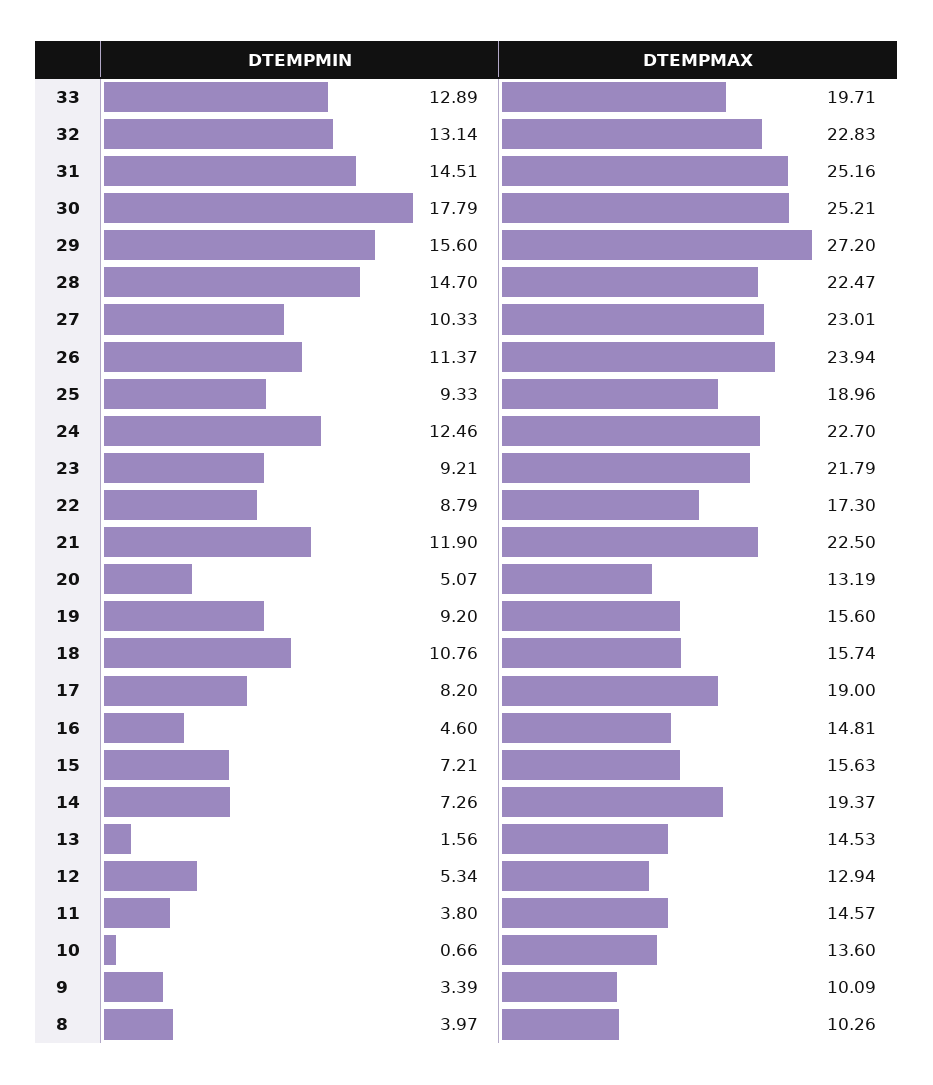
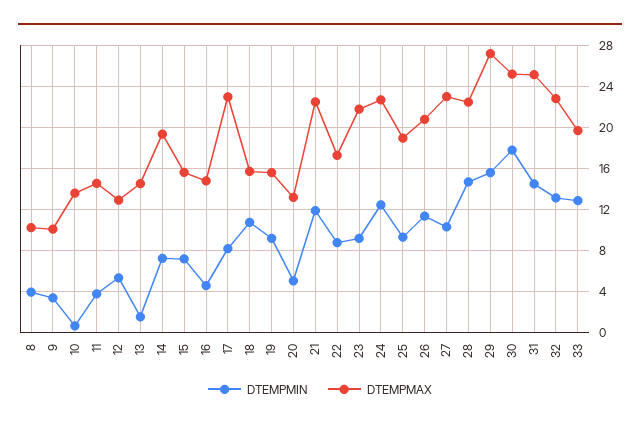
  {
    "DTEMPMIN": {
      "33": 12.89,
      "32": 13.14,
      "31": 14.51,
      "30": 17.79,
      "29": 15.6,
      "28": 14.7,
      "27": 10.33,
      "26": 11.37,
      "25": 9.33,
      "24": 12.46,
      "23": 9.21,
      "22": 8.79,
      "21": 11.9,
      "20": 5.07,
      "19": 9.2,
      "18": 10.76,
      "17": 8.2,
      "16": 4.6,
      "15": 7.21,
      "14": 7.26,
      "13": 1.56,
      "12": 5.34,
      "11": 3.8,
      "10": 0.66,
      "9": 3.39,
      "8": 3.97
    },
    "DTEMPMAX": {
      "33": 19.71,
      "32": 22.83,
      "31": 25.16,
      "30": 25.21,
      "29": 27.2,
      "28": 22.47,
      "27": 23.01,
-     "26": 23.94,
+     "26": 21,
      "25": 18.96,
      "24": 22.7,
      "23": 21.79,
      "22": 17.3,
      "21": 22.5,
      "20": 13.19,
      "19": 15.6,
      "18": 15.74,
-     "17": 19,
+     "17": 23,
      "16": 14.81,
      "15": 15.63,
      "14": 19.37,
      "13": 14.53,
      "12": 12.94,
      "11": 14.57,
      "10": 13.6,
      "9": 10.09,
      "8": 10.26
    }
  }

